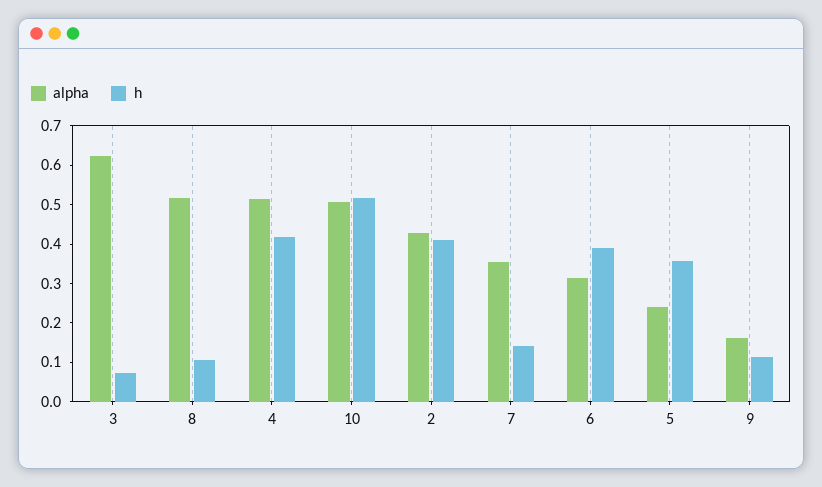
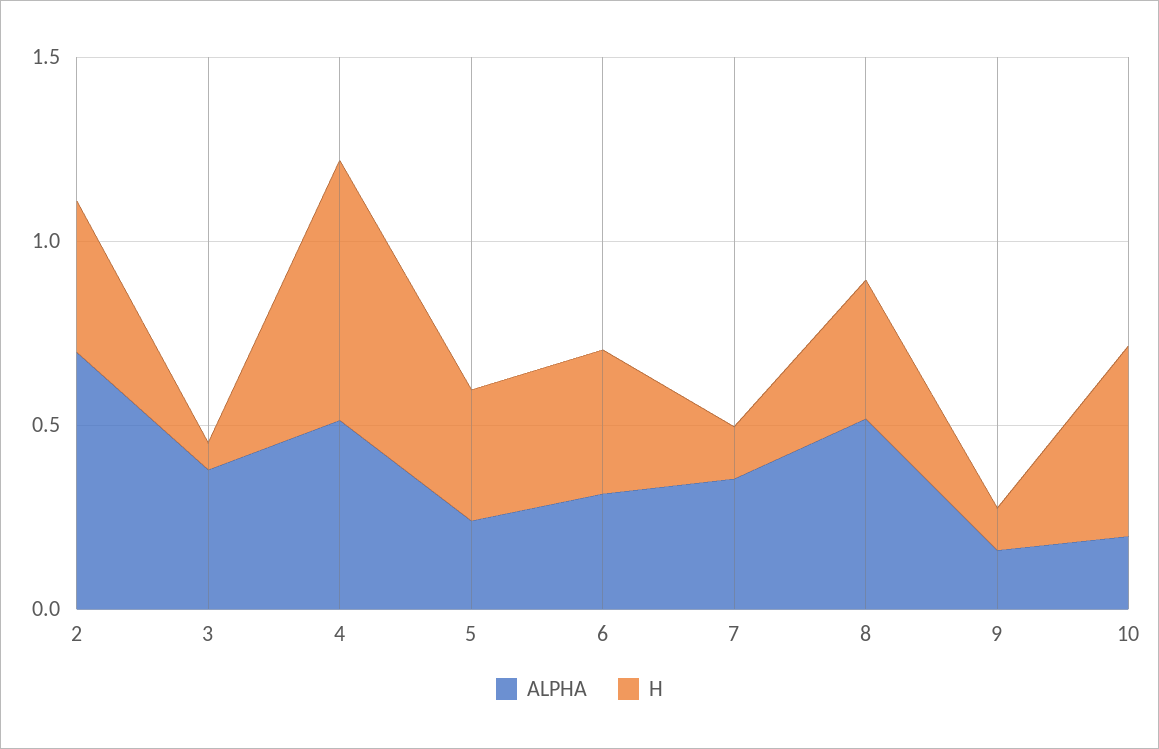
  {
    "alpha": {
-     "3": 0.625,
+     "3": 0.4,
      "8": 0.525,
      "4": 0.525,
-     "10": 0.5,
+     "10": 0.2,
-     "2": 0.425,
+     "2": 0.7,
      "7": 0.35,
      "6": 0.325,
      "5": 0.25,
      "9": 0.15
    },
    "h": {
      "3": 0.075,
-     "8": 0.1,
+     "8": 0.4,
-     "4": 0.425,
+     "4": 0.7,
      "10": 0.525,
      "2": 0.4,
      "7": 0.15,
      "6": 0.4,
      "5": 0.35,
      "9": 0.125
    }
  }

